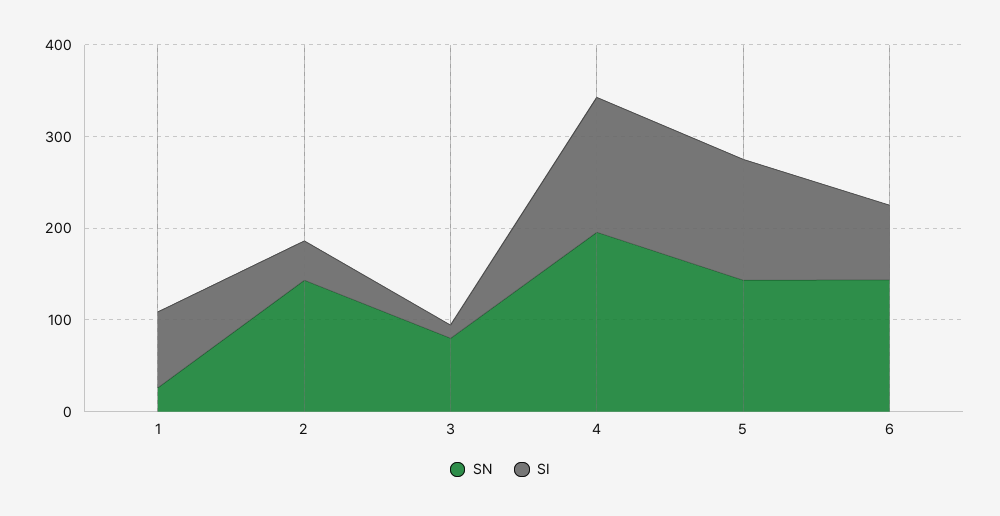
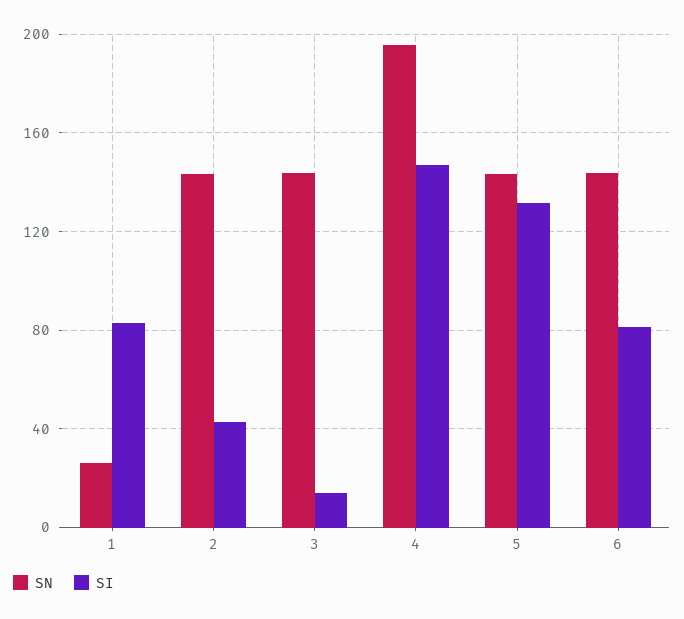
  {
    "SN": {
      "1": 25,
      "2": 145,
-     "3": 80,
+     "3": 145,
      "4": 195,
      "5": 145,
      "6": 145
    },
    "SI": {
      "1": 85,
      "2": 45,
      "3": 15,
      "4": 145,
      "5": 130,
      "6": 80
    }
  }

